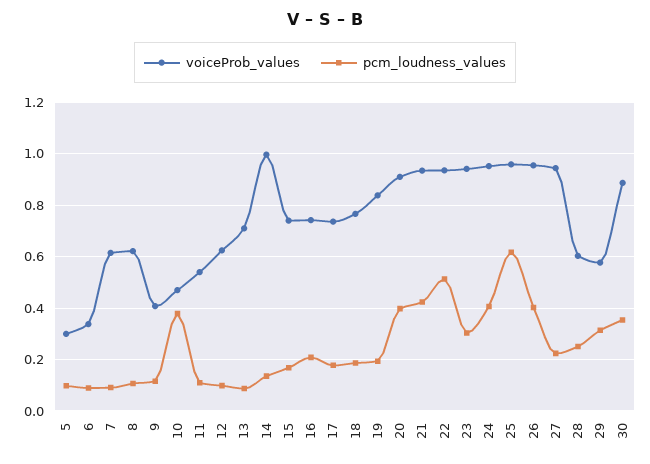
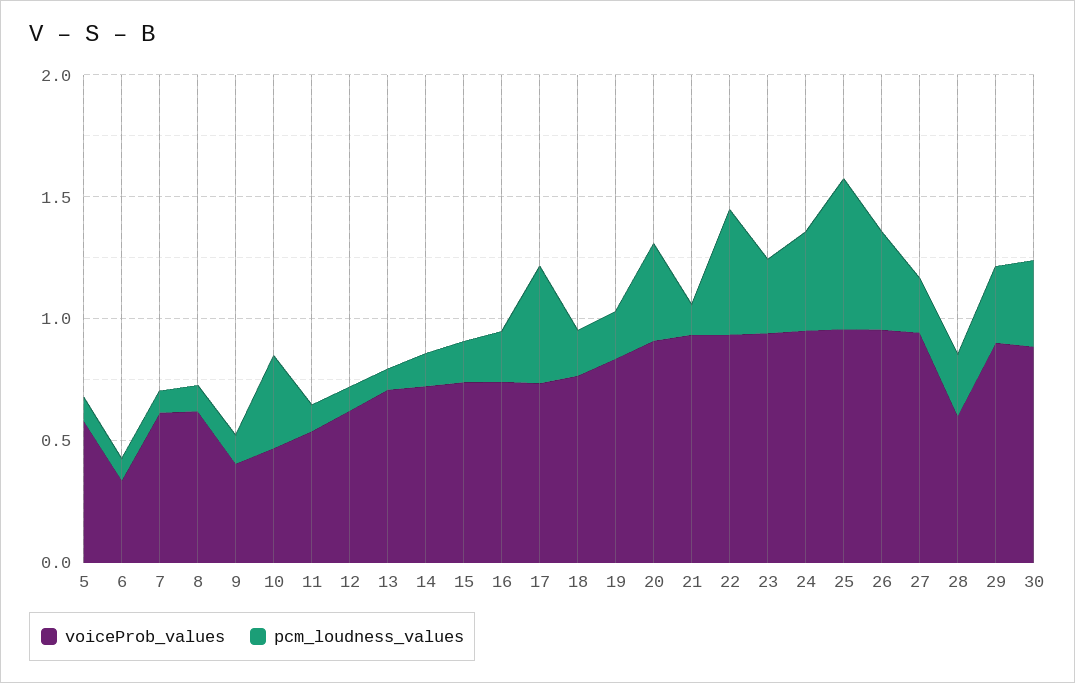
  {
    "voiceProb_values": {
-     "5": 0.3,
+     "5": 0.6,
      "6": 0.35,
      "7": 0.625,
      "8": 0.625,
      "9": 0.4,
      "10": 0.475,
      "11": 0.55,
      "12": 0.625,
      "13": 0.7,
-     "14": 1,
+     "14": 0.7,
      "15": 0.75,
      "16": 0.75,
      "17": 0.725,
      "18": 0.775,
      "19": 0.85,
      "20": 0.9,
      "21": 0.925,
      "22": 0.925,
      "23": 0.95,
      "24": 0.95,
      "25": 0.95,
      "26": 0.95,
      "27": 0.95,
      "28": 0.6,
-     "29": 0.575,
+     "29": 0.9,
      "30": 0.875
    },
    "pcm_loudness_values": {
      "5": 0.1,
      "6": 0.1,
      "7": 0.1,
      "8": 0.1,
      "9": 0.125,
      "10": 0.375,
      "11": 0.1,
      "12": 0.1,
      "13": 0.075,
      "14": 0.125,
      "15": 0.175,
      "16": 0.2,
-     "17": 0.175,
+     "17": 0.5,
      "18": 0.175,
      "19": 0.2,
      "20": 0.4,
-     "21": 0.425,
+     "21": 0.1,
      "22": 0.525,
      "23": 0.3,
      "24": 0.4,
      "25": 0.625,
      "26": 0.4,
      "27": 0.225,
      "28": 0.25,
      "29": 0.325,
      "30": 0.35
    }
  }

